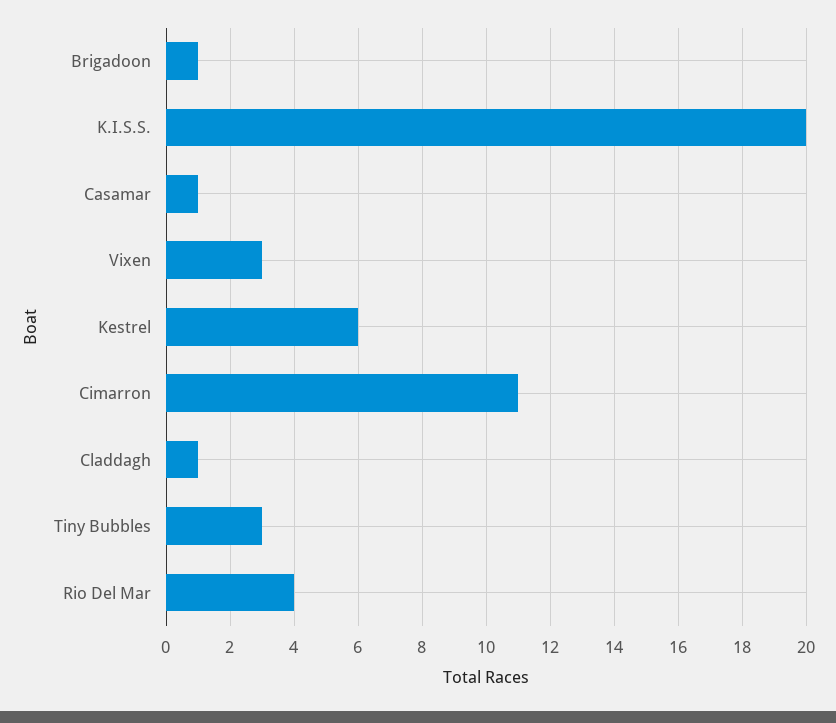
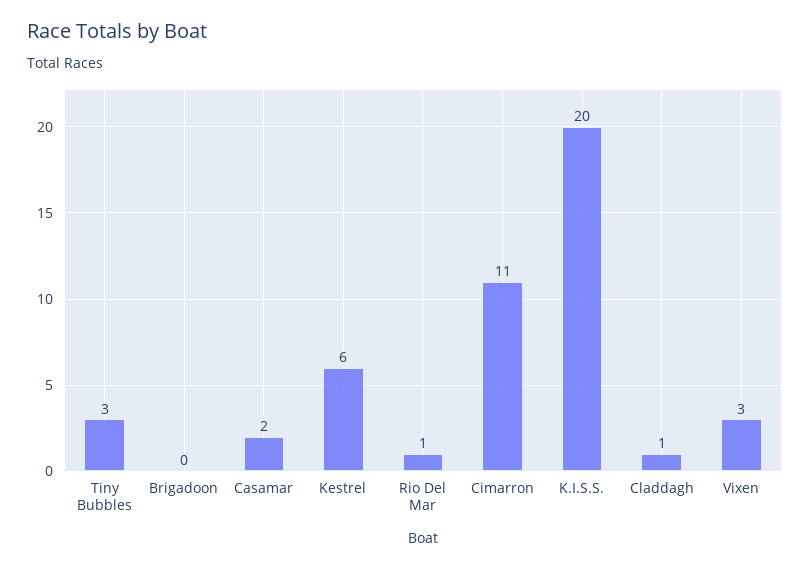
  {
-   "Brigadoon": 1,
+   "Brigadoon": 0,
    "K.I.S.S.": 20,
-   "Casamar": 1,
+   "Casamar": 2,
    "Vixen": 3,
    "Kestrel": 6,
    "Cimarron": 11,
    "Claddagh": 1,
    "Tiny Bubbles": 3,
-   "Rio Del Mar": 4
+   "Rio Del Mar": 1
  }

